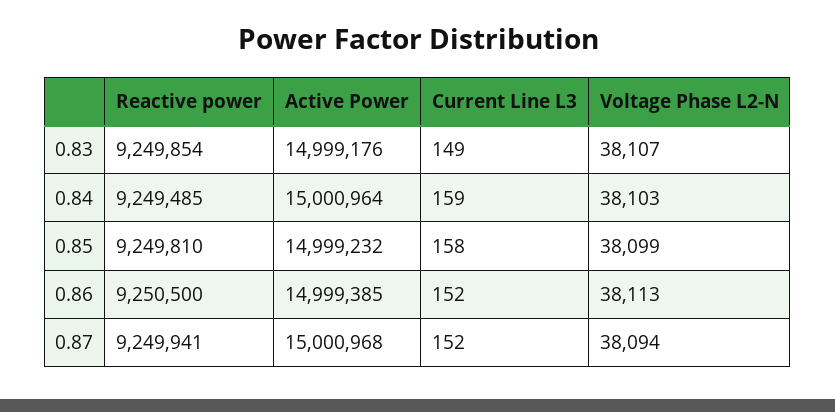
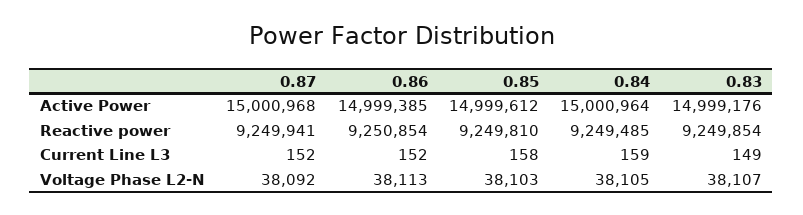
  {
    "Reactive power": {
      "0.83": 9249854,
      "0.84": 9249485,
      "0.85": 9249810,
-     "0.86": 9250500,
+     "0.86": 9250854,
      "0.87": 9249941
    },
    "Active Power": {
      "0.83": 14999176,
      "0.84": 15000964,
-     "0.85": 14999232,
+     "0.85": 14999612,
      "0.86": 14999385,
      "0.87": 15000968
    },
    "Current Line L3": {
      "0.83": 149,
      "0.84": 159,
      "0.85": 158,
      "0.86": 152,
      "0.87": 152
    },
    "Voltage Phase L2-N": {
      "0.83": 38107,
-     "0.84": 38103,
+     "0.84": 38105,
-     "0.85": 38099,
+     "0.85": 38103,
      "0.86": 38113,
-     "0.87": 38094
+     "0.87": 38092
    }
  }

